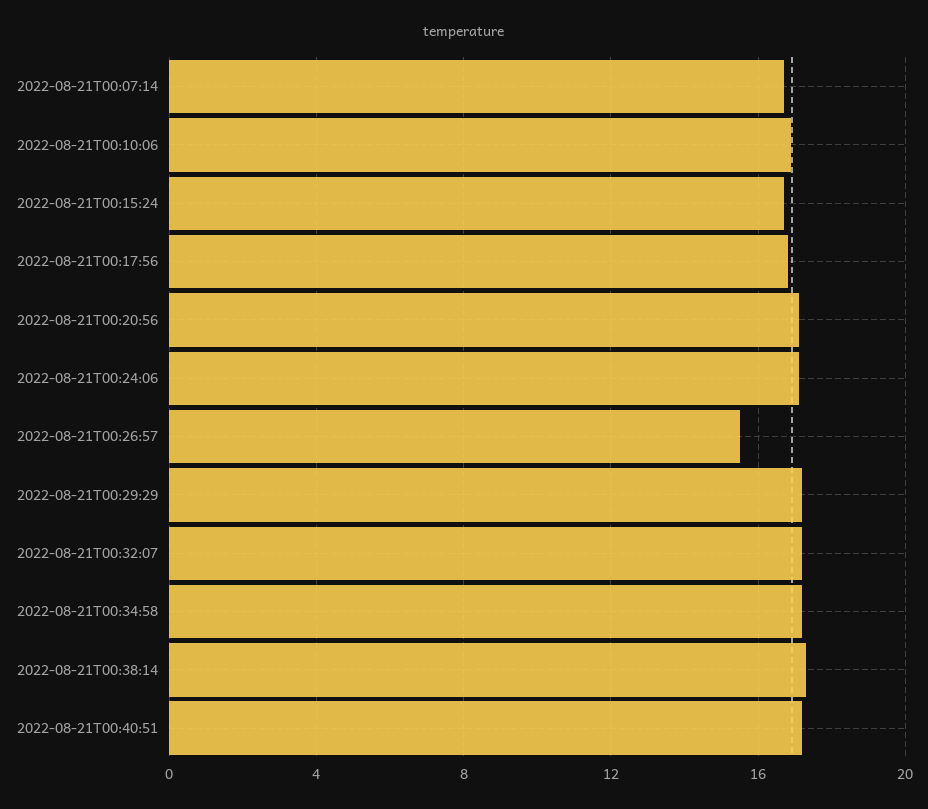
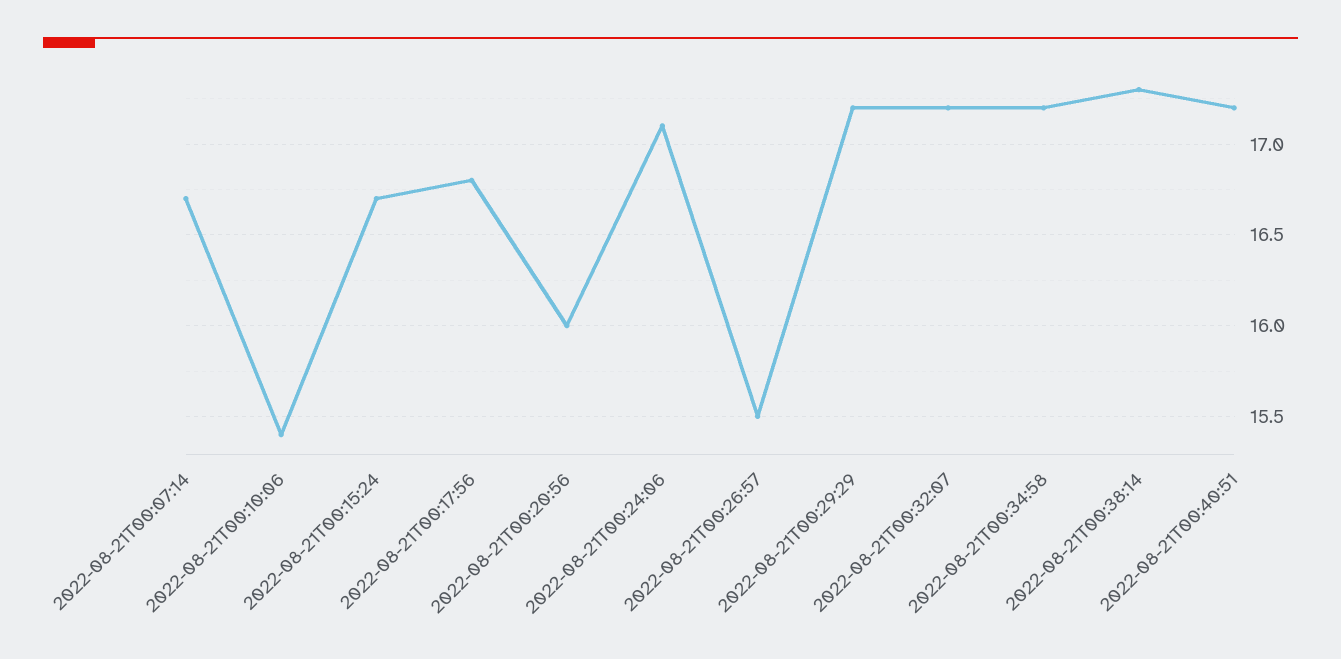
  {
    "2022-08-21T00:07:14": 16.7,
-   "2022-08-21T00:10:06": 17,
+   "2022-08-21T00:10:06": 15.4,
    "2022-08-21T00:15:24": 16.7,
    "2022-08-21T00:17:56": 16.8,
-   "2022-08-21T00:20:56": 17,
+   "2022-08-21T00:20:56": 16,
    "2022-08-21T00:24:06": 17.1,
    "2022-08-21T00:26:57": 15.5,
    "2022-08-21T00:29:29": 17.2,
    "2022-08-21T00:32:07": 17.2,
    "2022-08-21T00:34:58": 17.2,
    "2022-08-21T00:38:14": 17.3,
    "2022-08-21T00:40:51": 17.2
  }

